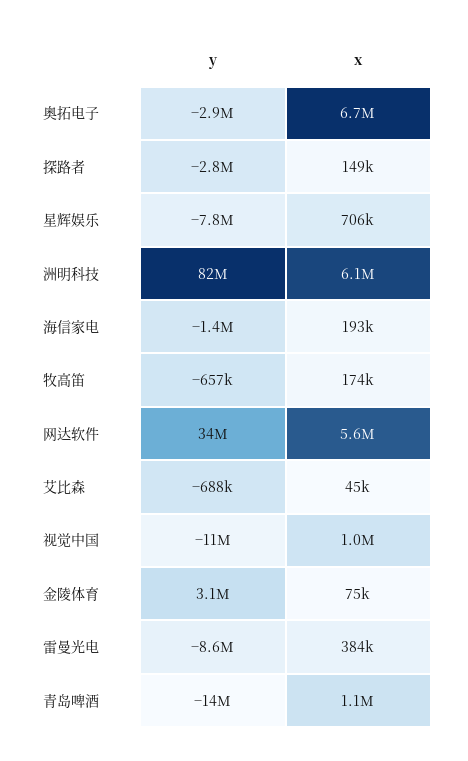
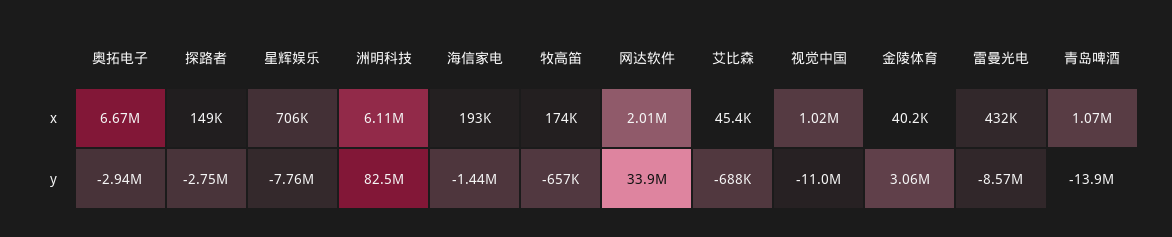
  {
    "y": {
      "奥拓电子": -2940000,
      "探路者": -2750000,
      "星辉娱乐": -7760000,
      "洲明科技": 82500000,
      "海信家电": -1440000,
      "牧高笛": -657000,
      "网达软件": 33900000,
      "艾比森": -688000,
      "视觉中国": -11000000,
      "金陵体育": 3060000,
      "雷曼光电": -8570000,
      "青岛啤酒": -13900000
    },
    "x": {
      "奥拓电子": 6670000,
      "探路者": 149000,
      "星辉娱乐": 706000,
      "洲明科技": 6110000,
      "海信家电": 193000,
      "牧高笛": 174000,
-     "网达软件": 5600000,
+     "网达软件": 2010000,
      "艾比森": 45400,
      "视觉中国": 1020000,
-     "金陵体育": 75000,
+     "金陵体育": 40200,
-     "雷曼光电": 384000,
+     "雷曼光电": 432000,
      "青岛啤酒": 1070000
    }
  }

